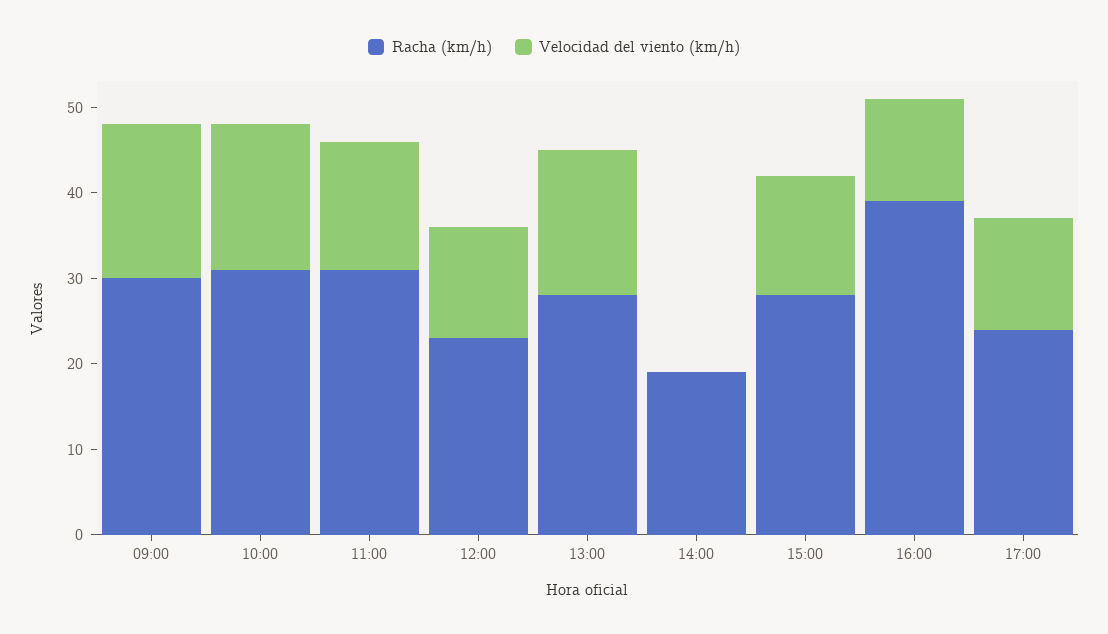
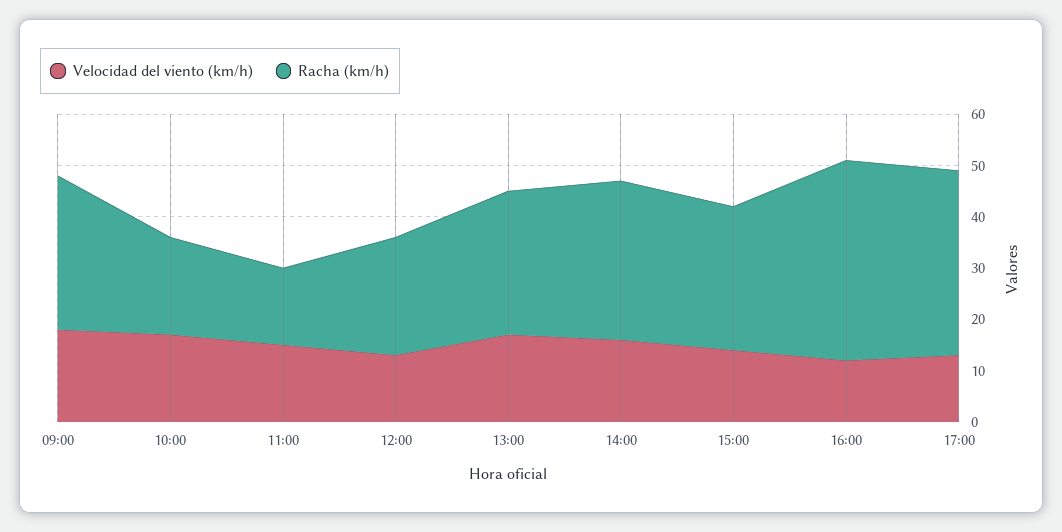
  {
    "Racha (km/h)": {
      "09:00": 30,
-     "10:00": 31,
+     "10:00": 20,
-     "11:00": 31,
+     "11:00": 15,
      "12:00": 23,
      "13:00": 28,
-     "14:00": 19,
+     "14:00": 30,
      "15:00": 28,
      "16:00": 39,
-     "17:00": 24
+     "17:00": 35
    },
    "Velocidad del viento (km/h)": {
      "09:00": 18,
      "10:00": 17,
      "11:00": 15,
      "12:00": 13,
      "13:00": 17,
-     "14:00": 0,
+     "14:00": 15,
      "15:00": 14,
      "16:00": 12,
      "17:00": 13
    }
  }

